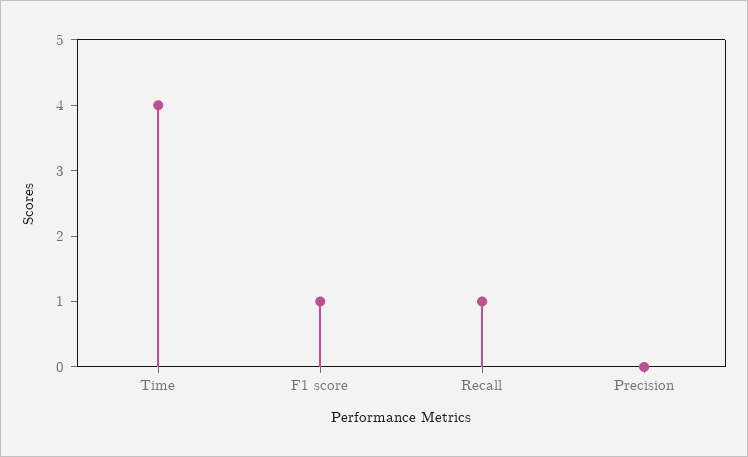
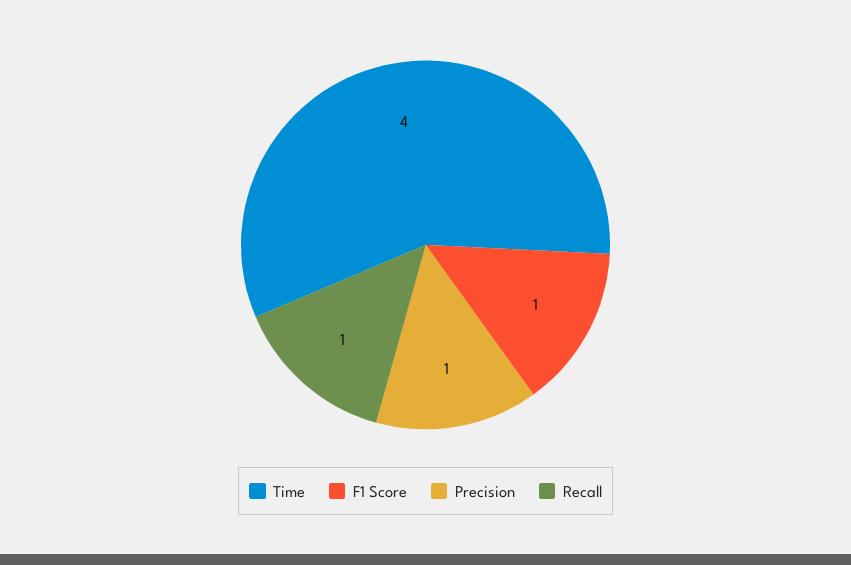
  {
    "Time": 4,
    "F1 score": 1,
    "Recall": 1,
-   "Precision": 0
+   "Precision": 1
  }

